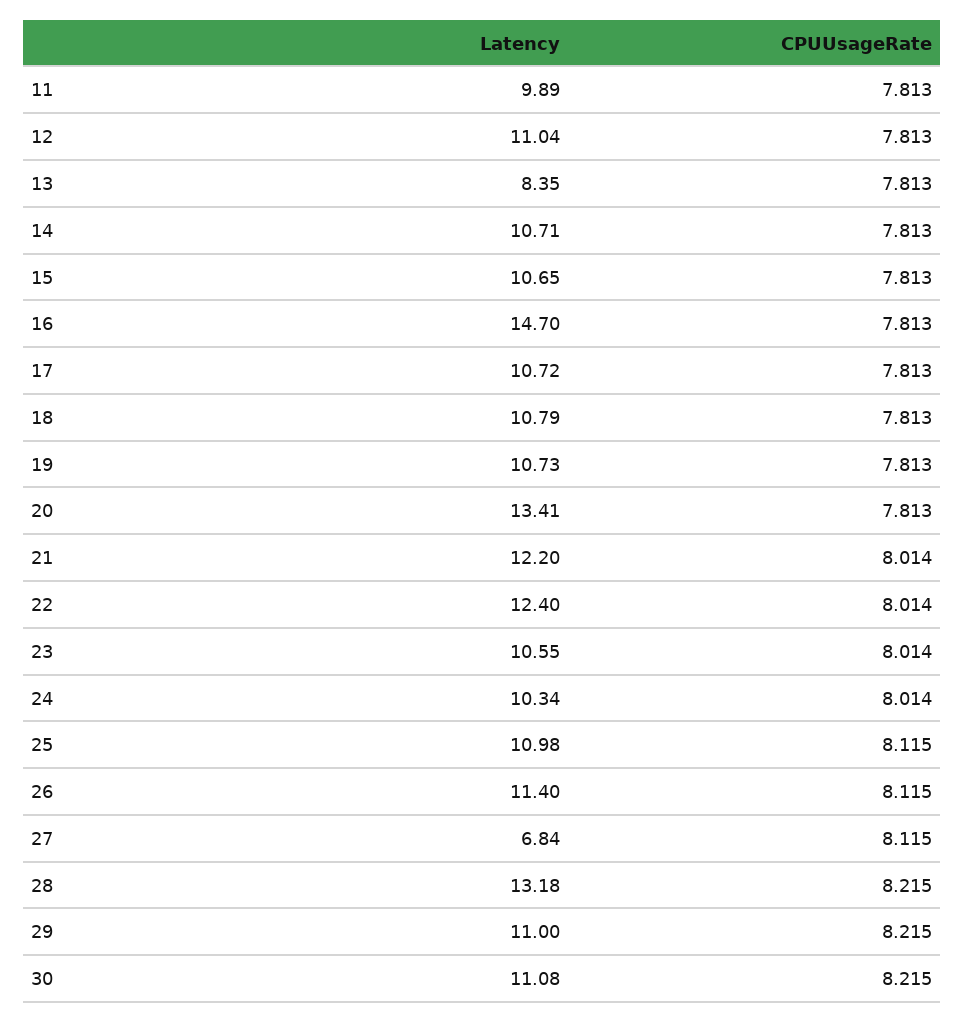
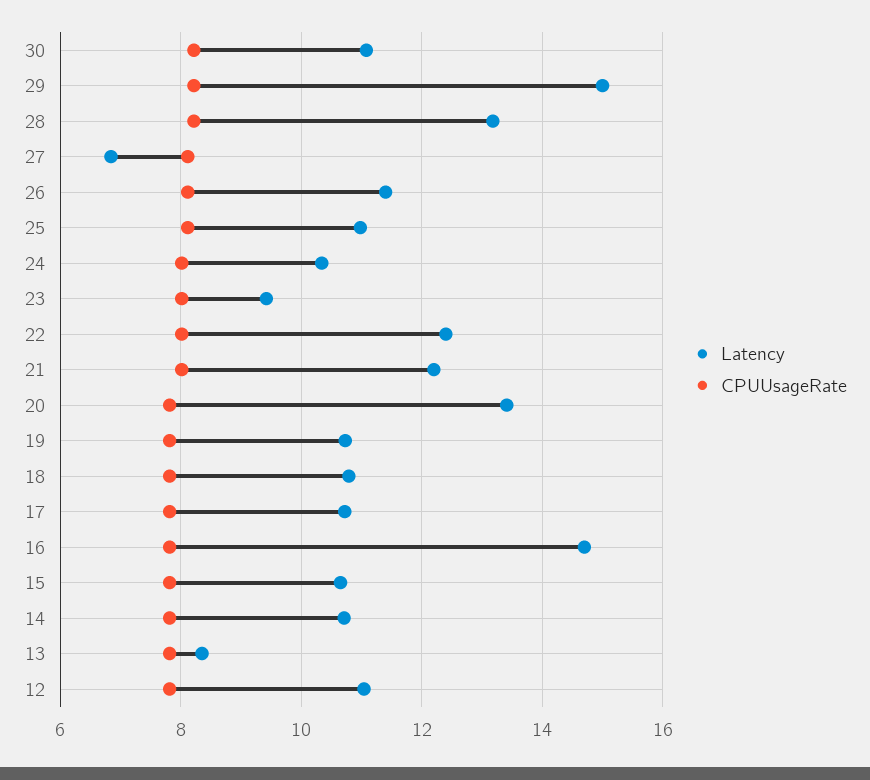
  {
    "Latency": {
-     "11": 9.89,
      "12": 11.04,
      "13": 8.35,
      "14": 10.71,
      "15": 10.65,
      "16": 14.7,
      "17": 10.72,
      "18": 10.79,
      "19": 10.73,
      "20": 13.41,
      "21": 12.2,
      "22": 12.4,
-     "23": 10.55,
+     "23": 9.4,
      "24": 10.34,
      "25": 10.98,
      "26": 11.4,
      "27": 6.84,
      "28": 13.18,
-     "29": 11,
+     "29": 15,
      "30": 11.08
    },
    "CPUUsageRate": {
-     "11": 7.813,
      "12": 7.813,
      "13": 7.813,
      "14": 7.813,
      "15": 7.813,
      "16": 7.813,
      "17": 7.813,
      "18": 7.813,
      "19": 7.813,
      "20": 7.813,
      "21": 8.014,
      "22": 8.014,
      "23": 8.014,
      "24": 8.014,
      "25": 8.115,
      "26": 8.115,
      "27": 8.115,
      "28": 8.215,
      "29": 8.215,
      "30": 8.215
    }
  }

